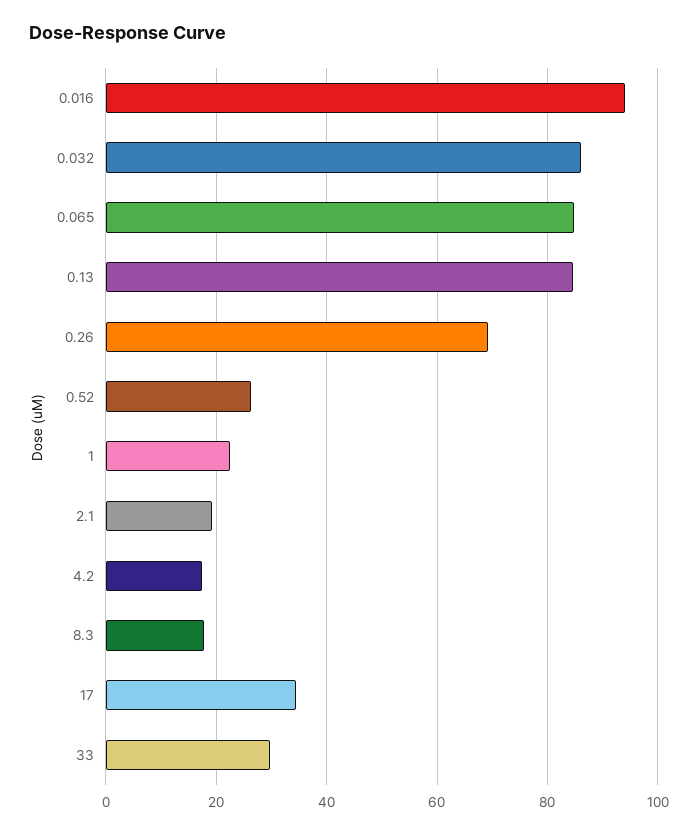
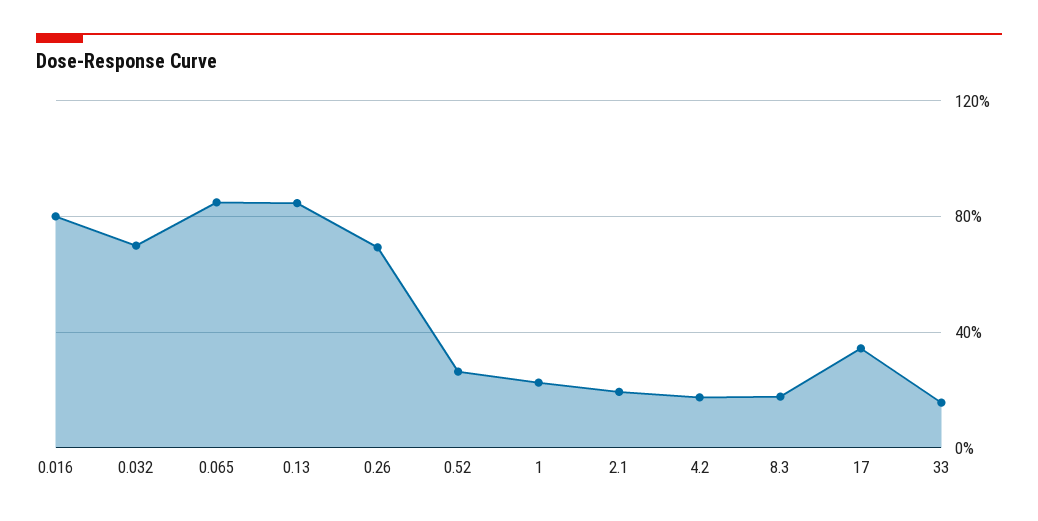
  {
-   "0.016": 94,
+   "0.016": 80,
-   "0.032": 86,
+   "0.032": 70,
    "0.065": 84,
    "0.13": 84,
    "0.26": 70,
    "0.52": 26,
    "1": 22,
    "2.1": 20,
    "4.2": 18,
    "8.3": 18,
    "17": 34,
-   "33": 30
+   "33": 15
  }

